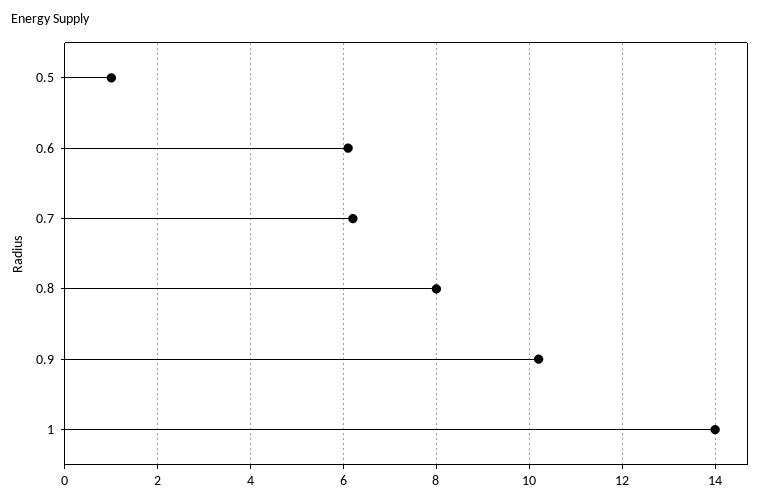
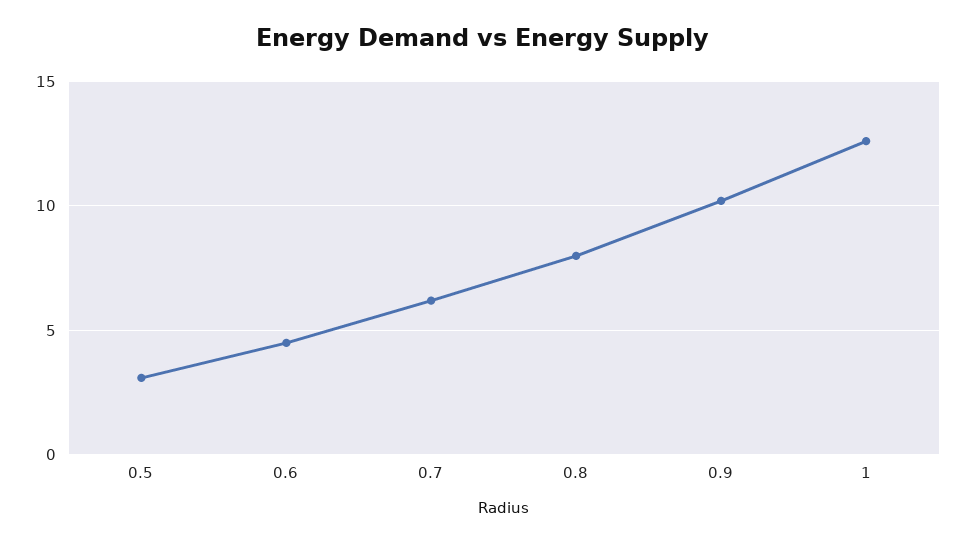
  {
-   "0.5": 1,
+   "0.5": 3,
-   "0.6": 6,
+   "0.6": 4.5,
    "0.7": 6,
    "0.8": 8,
    "0.9": 10,
-   "1": 14
+   "1": 12.5
  }

